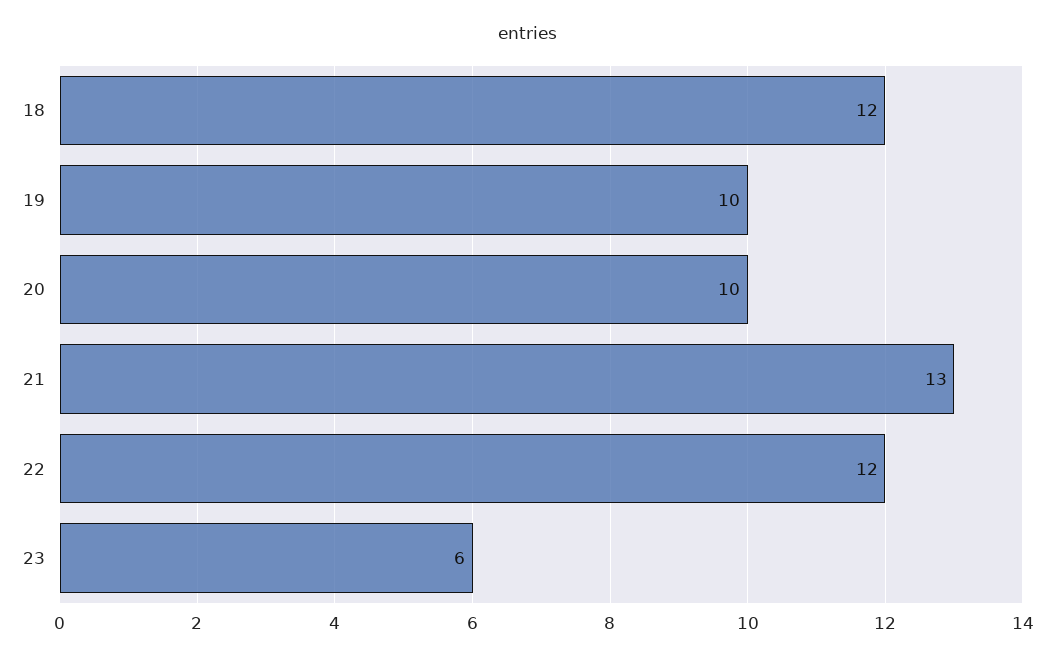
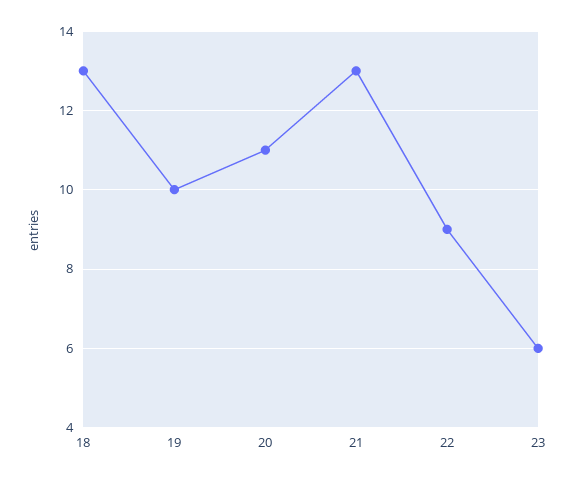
  {
-   "18": 12,
+   "18": 13,
    "19": 10,
-   "20": 10,
+   "20": 11,
    "21": 13,
-   "22": 12,
+   "22": 9,
    "23": 6
  }

